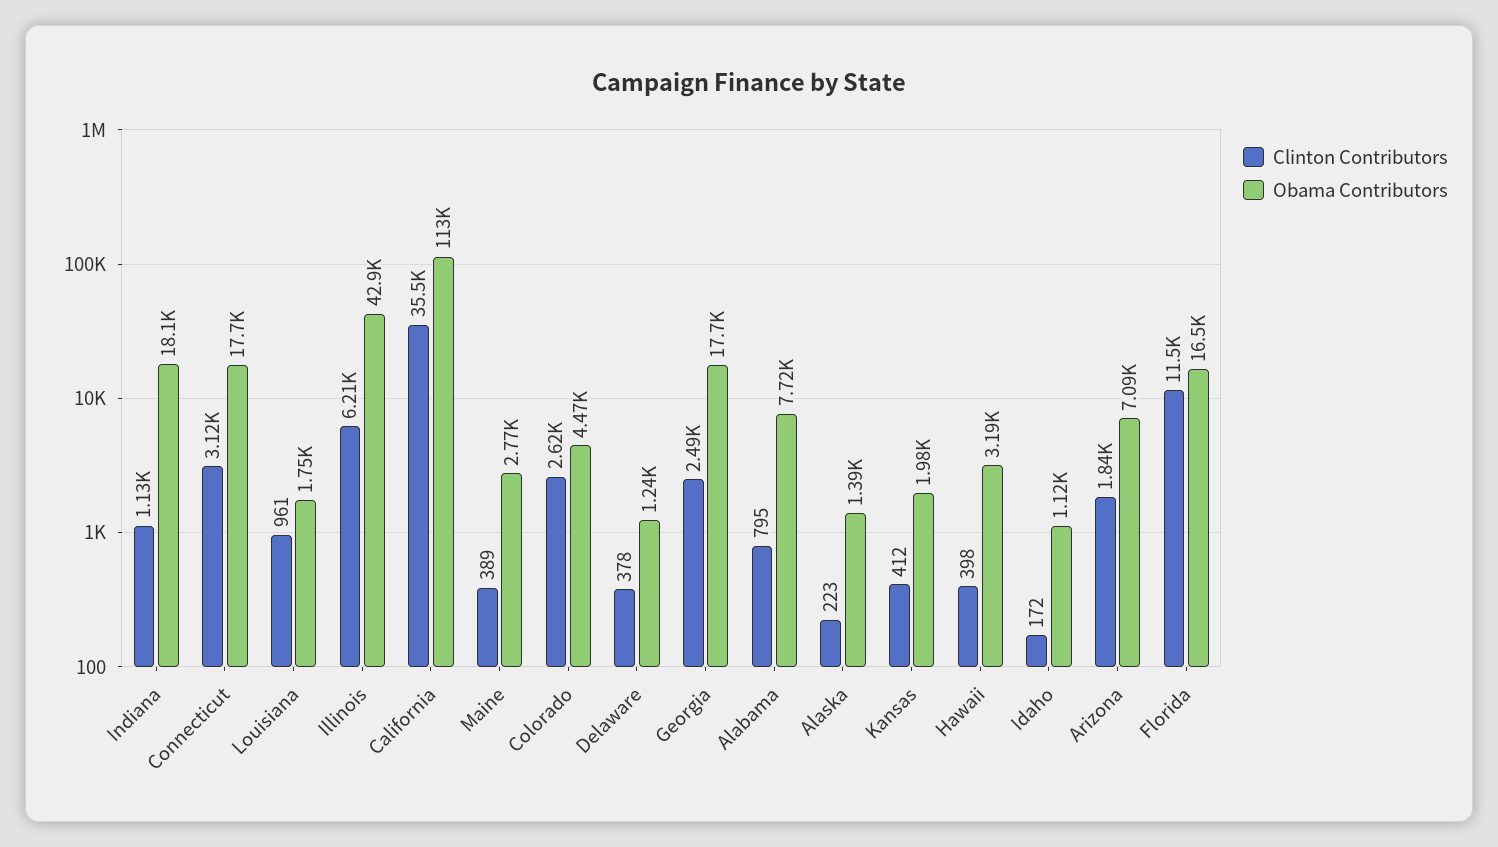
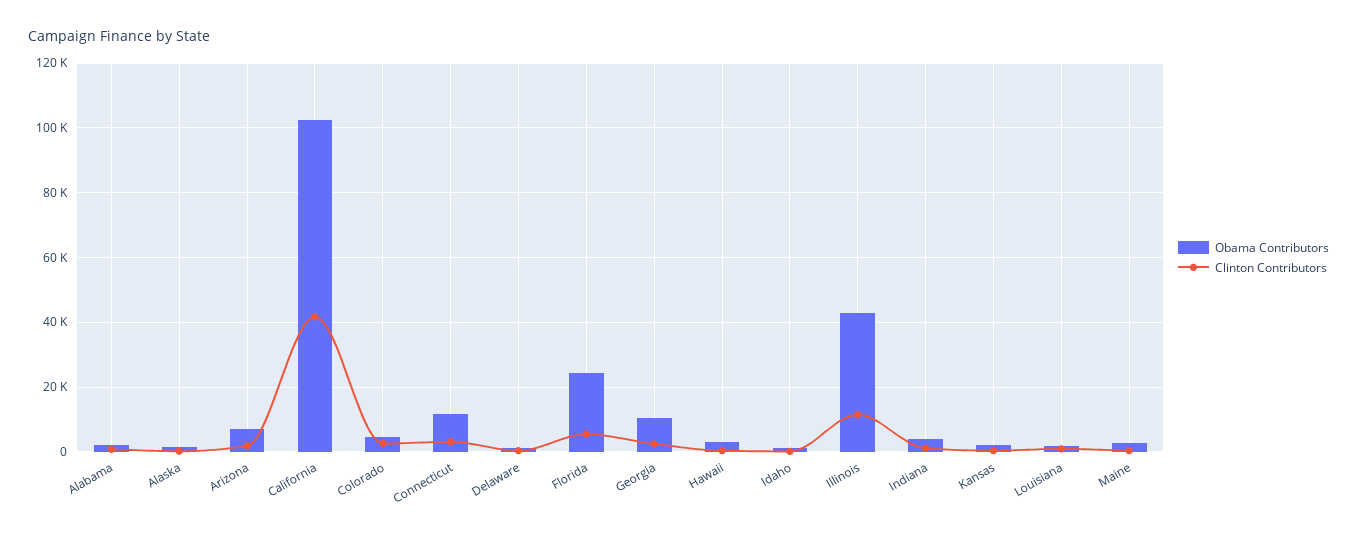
  {
    "Clinton Contributors": {
      "Indiana": 1130,
      "Connecticut": 3120,
      "Louisiana": 961,
-     "Illinois": 6210,
+     "Illinois": 12000,
-     "California": 35500,
+     "California": 42000,
      "Maine": 389,
      "Colorado": 2620,
      "Delaware": 378,
      "Georgia": 2490,
      "Alabama": 795,
      "Alaska": 223,
      "Kansas": 412,
      "Hawaii": 398,
      "Idaho": 172,
      "Arizona": 1840,
-     "Florida": 11500
+     "Florida": 6000
    },
    "Obama Contributors": {
-     "Indiana": 18100,
+     "Indiana": 4000,
-     "Connecticut": 17700,
+     "Connecticut": 12000,
      "Louisiana": 1750,
      "Illinois": 42900,
-     "California": 113000,
+     "California": 102000,
      "Maine": 2770,
      "Colorado": 4470,
      "Delaware": 1240,
-     "Georgia": 17700,
+     "Georgia": 10000,
-     "Alabama": 7720,
+     "Alabama": 2000,
      "Alaska": 1390,
      "Kansas": 1980,
      "Hawaii": 3190,
      "Idaho": 1120,
      "Arizona": 7090,
-     "Florida": 16500
+     "Florida": 24000
    }
  }

